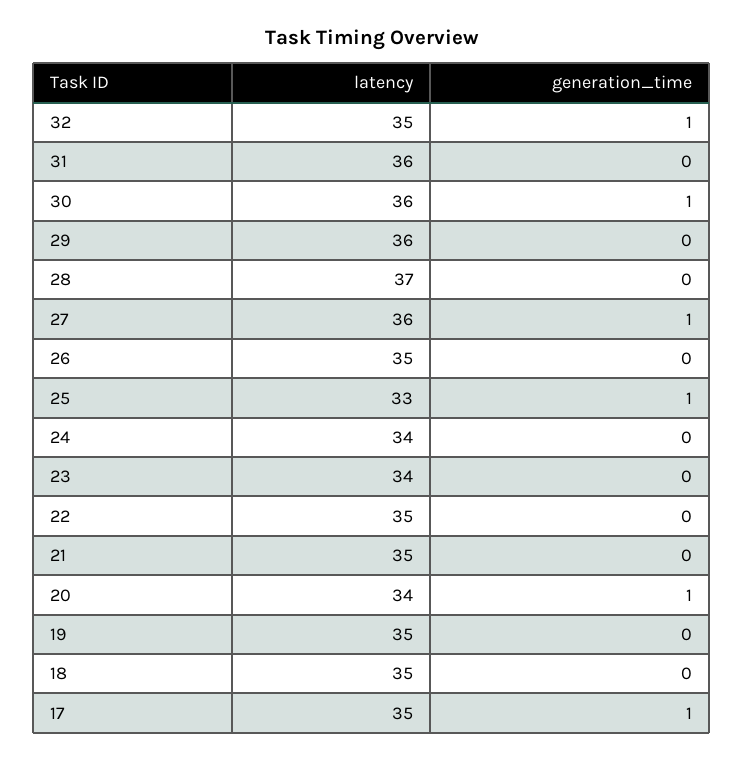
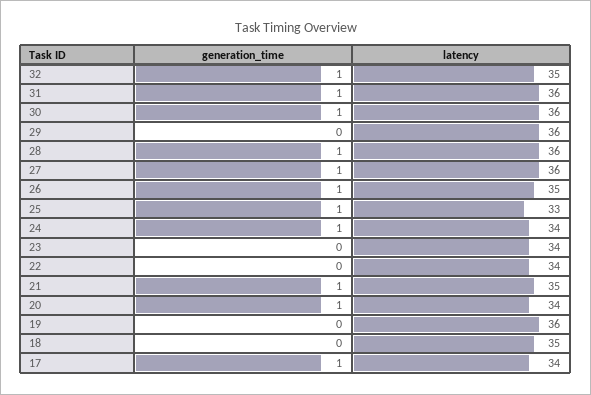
  {
    "latency": {
      "32": 35,
      "31": 36,
      "30": 36,
      "29": 36,
-     "28": 37,
+     "28": 36,
      "27": 36,
      "26": 35,
      "25": 33,
      "24": 34,
      "23": 34,
-     "22": 35,
+     "22": 34,
      "21": 35,
      "20": 34,
-     "19": 35,
+     "19": 36,
      "18": 35,
-     "17": 35
+     "17": 34
    },
    "generation_time": {
      "32": 1,
-     "31": 0,
+     "31": 1,
      "30": 1,
      "29": 0,
-     "28": 0,
+     "28": 1,
      "27": 1,
-     "26": 0,
+     "26": 1,
      "25": 1,
-     "24": 0,
+     "24": 1,
      "23": 0,
      "22": 0,
-     "21": 0,
+     "21": 1,
      "20": 1,
      "19": 0,
      "18": 0,
      "17": 1
    }
  }

